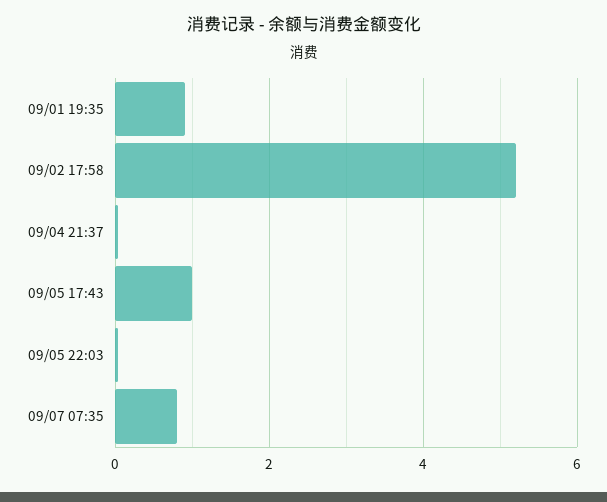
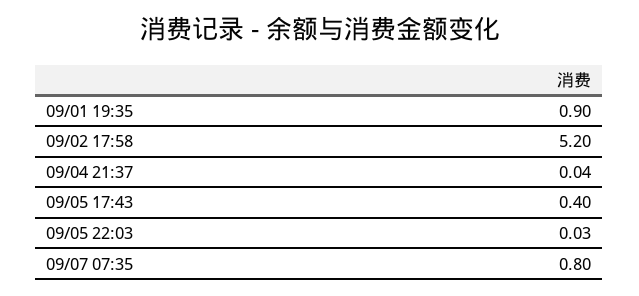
  {
    "09/01 19:35": 0.9,
    "09/02 17:58": 5.2,
    "09/04 21:37": 0.04,
-   "09/05 17:43": 1,
+   "09/05 17:43": 0.4,
    "09/05 22:03": 0.03,
    "09/07 07:35": 0.8
  }

